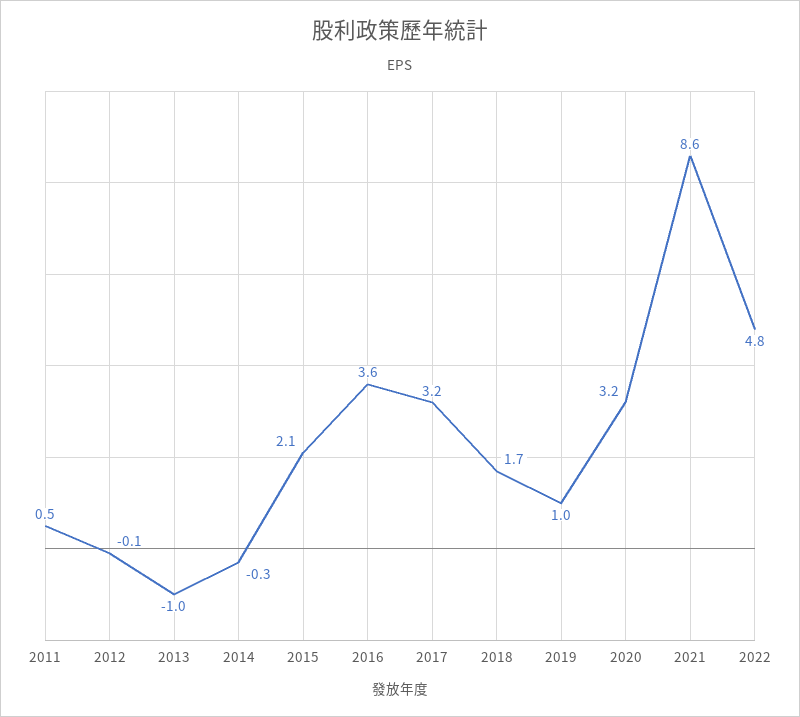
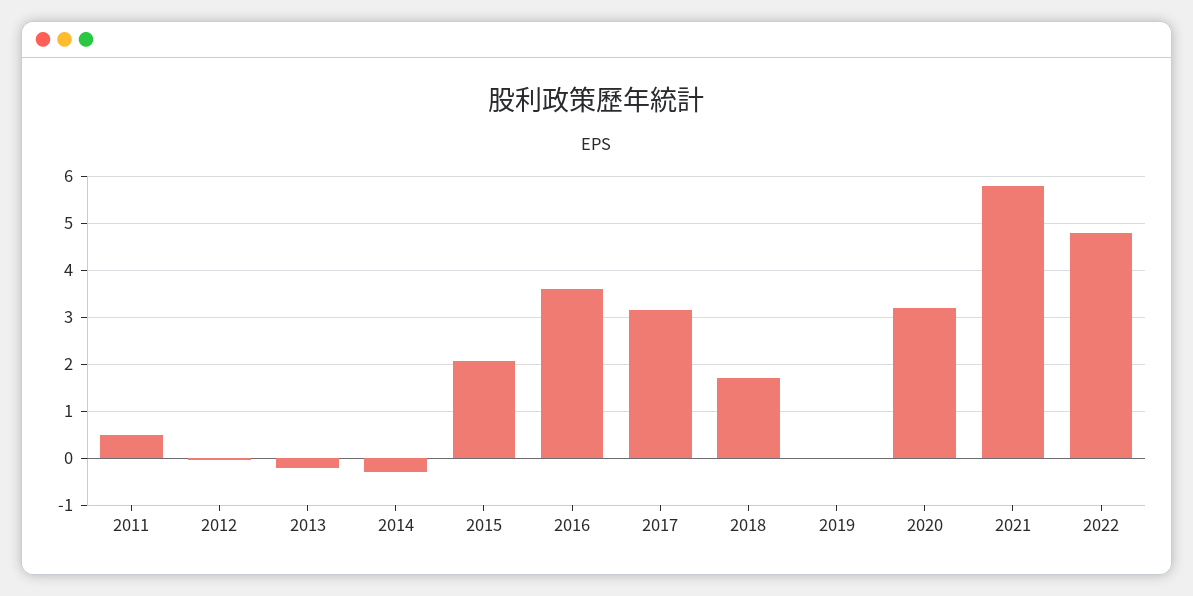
  {
    "2011": 0.5,
    "2012": -0.1,
-   "2013": -1,
+   "2013": -0.2,
    "2014": -0.3,
    "2015": 2.1,
    "2016": 3.6,
    "2017": 3.2,
    "2018": 1.7,
-   "2019": 1,
+   "2019": 0,
    "2020": 3.2,
-   "2021": 8.6,
+   "2021": 5.8,
    "2022": 4.8
  }

